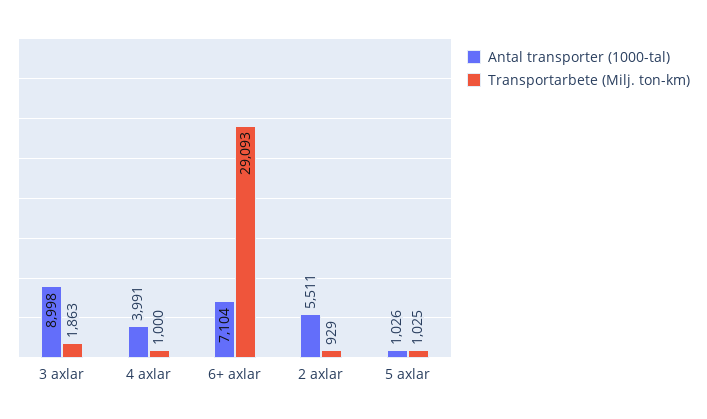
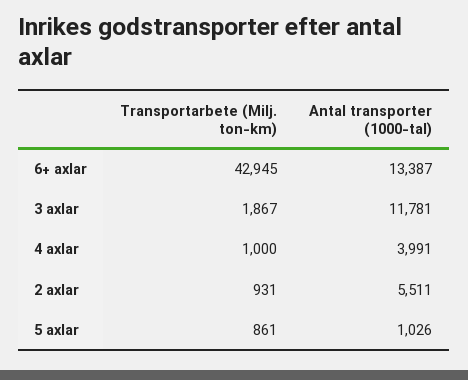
  {
    "Antal transporter (1000-tal)": {
-     "3 axlar": 8998,
+     "3 axlar": 11781,
      "4 axlar": 3991,
-     "6+ axlar": 7104,
+     "6+ axlar": 13387,
      "2 axlar": 5511,
      "5 axlar": 1026
    },
    "Transportarbete (Milj. ton-km)": {
-     "3 axlar": 1863,
+     "3 axlar": 1867,
      "4 axlar": 1000,
-     "6+ axlar": 29093,
+     "6+ axlar": 42945,
-     "2 axlar": 929,
+     "2 axlar": 931,
-     "5 axlar": 1025
+     "5 axlar": 861
    }
  }

